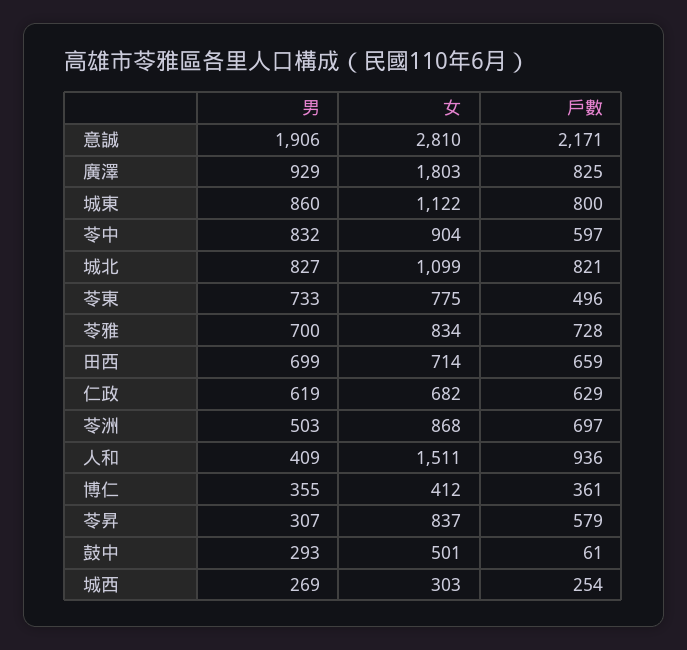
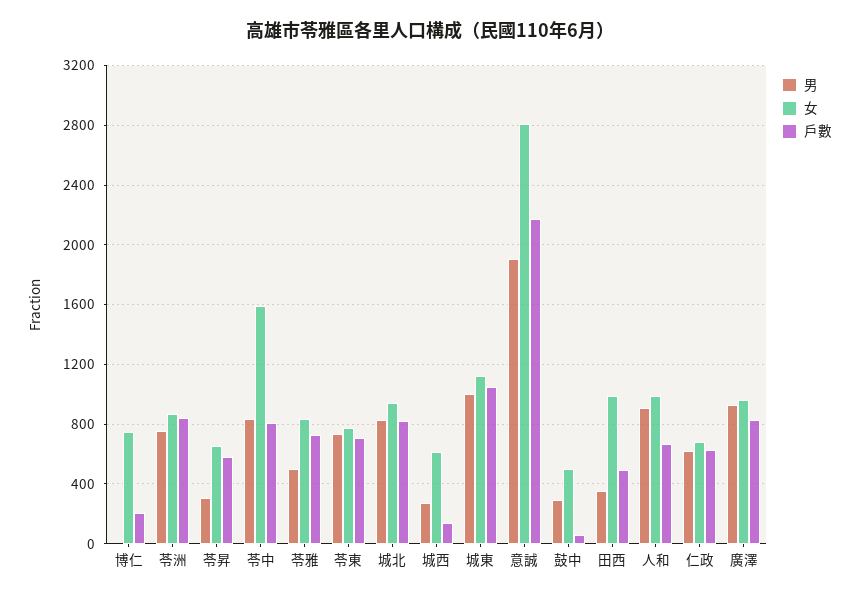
  {
    "男": {
      "意誠": 1906,
      "廣澤": 929,
-     "城東": 860,
+     "城東": 1000,
      "苓中": 832,
      "城北": 827,
      "苓東": 733,
-     "苓雅": 700,
+     "苓雅": 500,
-     "田西": 699,
+     "田西": 350,
      "仁政": 619,
-     "苓洲": 503,
+     "苓洲": 750,
-     "人和": 409,
+     "人和": 900,
-     "博仁": 355,
+     "博仁": 0,
      "苓昇": 307,
      "鼓中": 293,
      "城西": 269
    },
    "女": {
      "意誠": 2810,
-     "廣澤": 1803,
+     "廣澤": 950,
      "城東": 1122,
-     "苓中": 904,
+     "苓中": 1600,
-     "城北": 1099,
+     "城北": 950,
      "苓東": 775,
      "苓雅": 834,
-     "田西": 714,
+     "田西": 1000,
      "仁政": 682,
      "苓洲": 868,
-     "人和": 1511,
+     "人和": 1000,
-     "博仁": 412,
+     "博仁": 750,
-     "苓昇": 837,
+     "苓昇": 650,
      "鼓中": 501,
-     "城西": 303
+     "城西": 600
    },
    "戶數": {
      "意誠": 2171,
      "廣澤": 825,
-     "城東": 800,
+     "城東": 1050,
-     "苓中": 597,
+     "苓中": 800,
      "城北": 821,
-     "苓東": 496,
+     "苓東": 700,
      "苓雅": 728,
-     "田西": 659,
+     "田西": 500,
      "仁政": 629,
-     "苓洲": 697,
+     "苓洲": 850,
-     "人和": 936,
+     "人和": 650,
-     "博仁": 361,
+     "博仁": 200,
      "苓昇": 579,
      "鼓中": 61,
-     "城西": 254
+     "城西": 150
    }
  }

